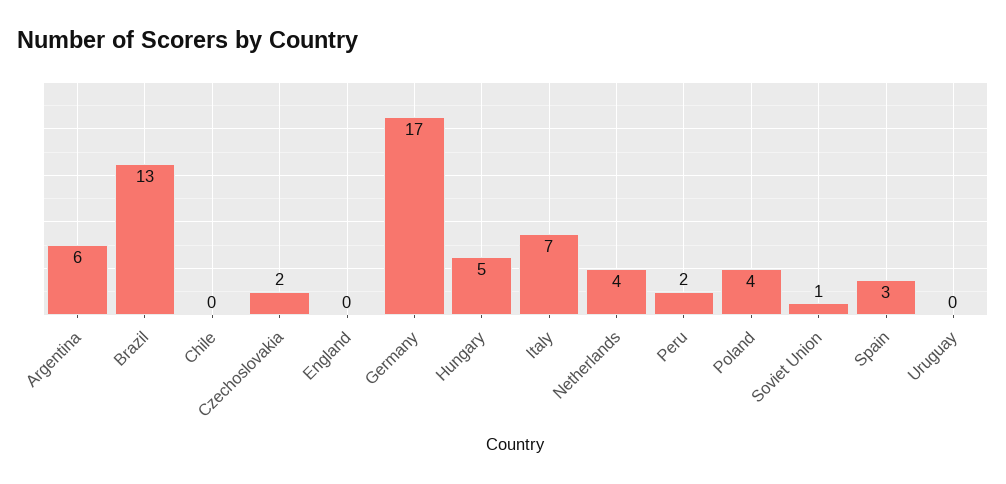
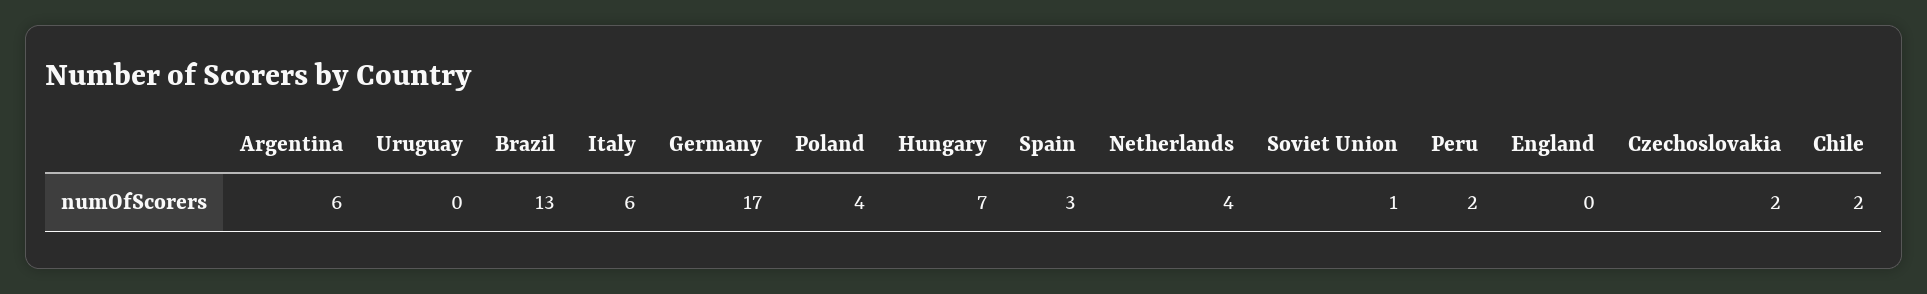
  {
    "Argentina": 6,
    "Brazil": 13,
-   "Chile": 0,
+   "Chile": 2,
    "Czechoslovakia": 2,
    "England": 0,
    "Germany": 17,
-   "Hungary": 5,
+   "Hungary": 7,
-   "Italy": 7,
+   "Italy": 6,
    "Netherlands": 4,
    "Peru": 2,
    "Poland": 4,
    "Soviet Union": 1,
    "Spain": 3,
    "Uruguay": 0
  }

